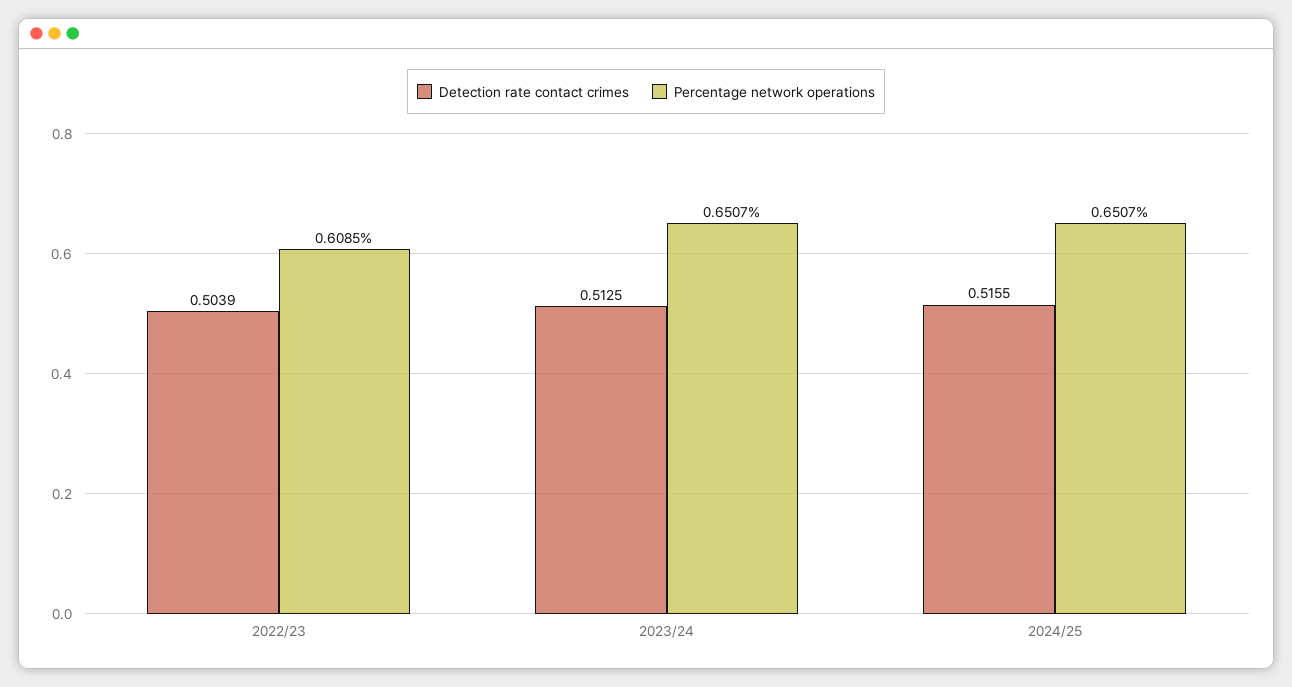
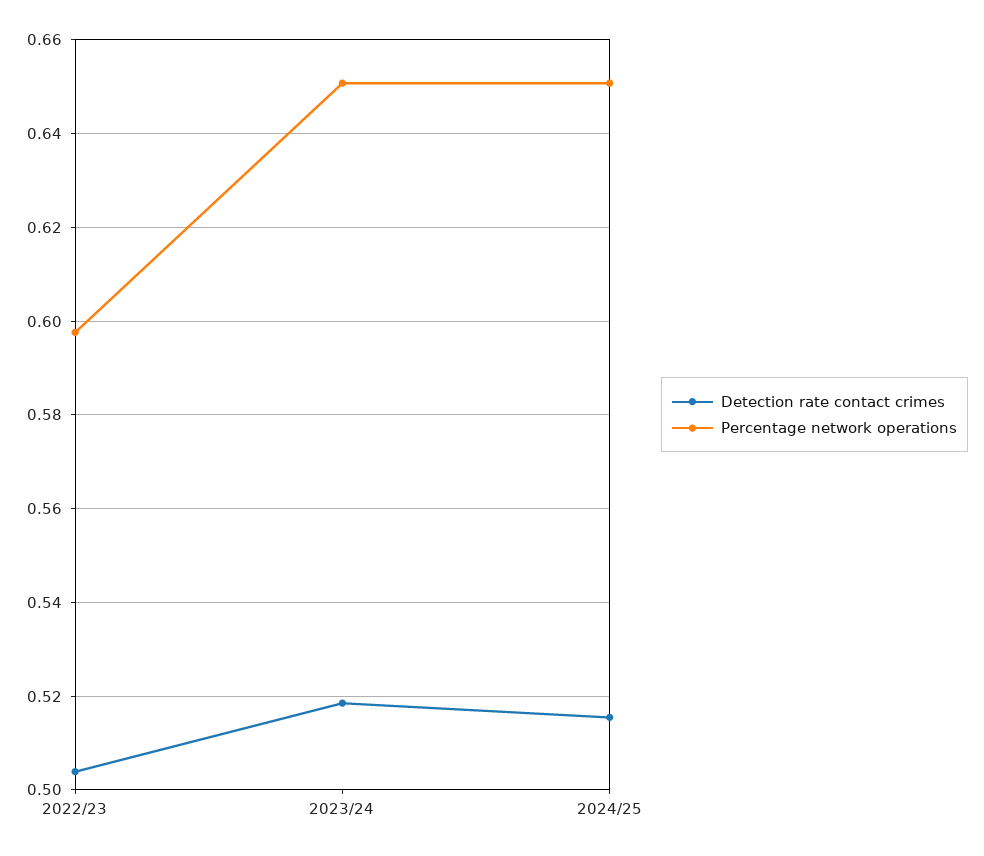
  {
    "Detection rate contact crimes": {
      "2022/23": 0.5039,
-     "2023/24": 0.5125,
+     "2023/24": 0.518,
      "2024/25": 0.5155
    },
    "Percentage network operations": {
-     "2022/23": 0.6085,
+     "2022/23": 0.598,
      "2023/24": 0.6507,
      "2024/25": 0.6507
    }
  }

